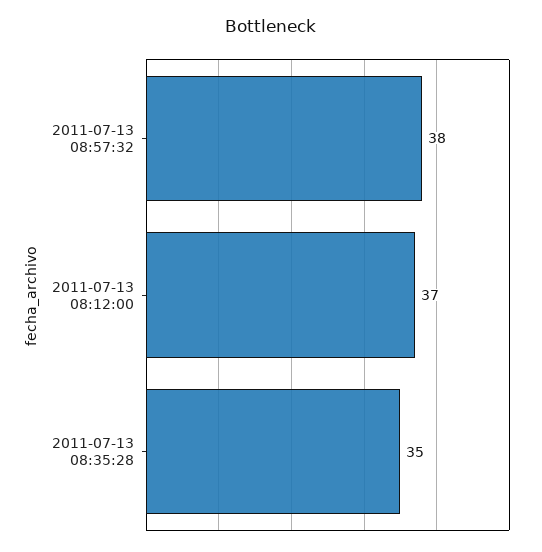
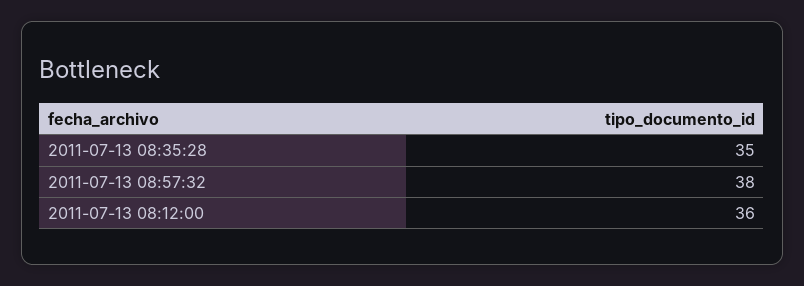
  {
    "2011-07-13 08:57:32": 38,
-   "2011-07-13 08:12:00": 37,
+   "2011-07-13 08:12:00": 36,
    "2011-07-13 08:35:28": 35
  }

